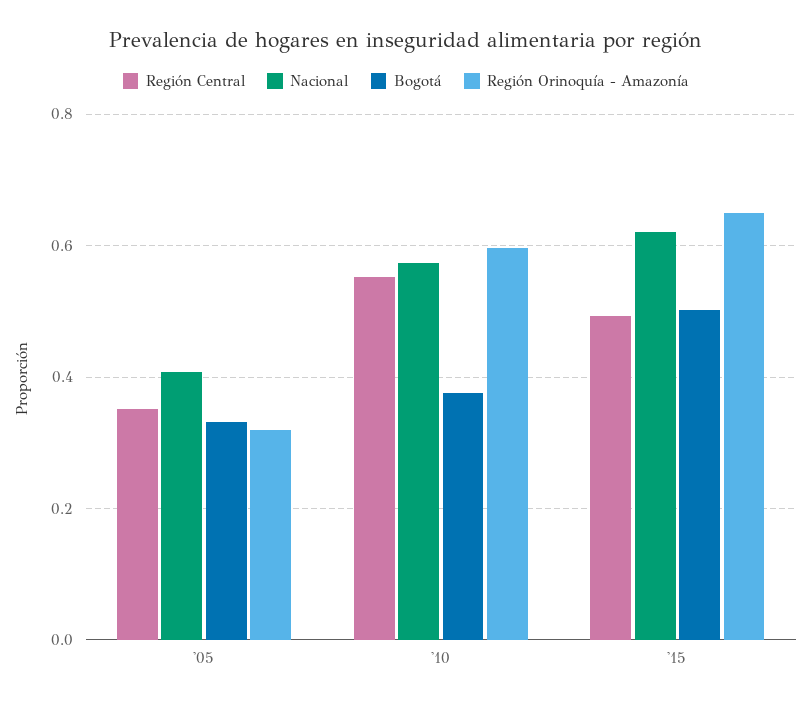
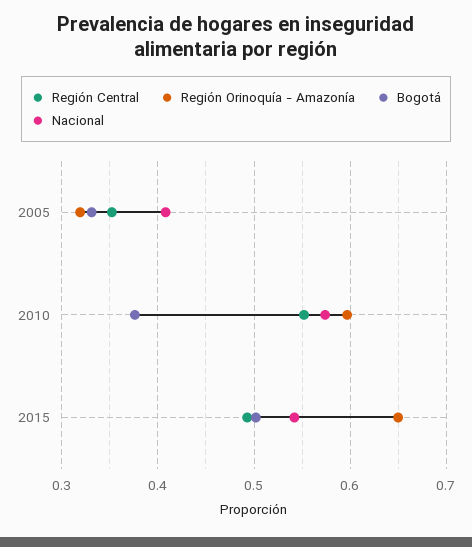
  {
    "Región Central": {
      "'05": 0.35,
      "'10": 0.55,
      "'15": 0.49
    },
    "Nacional": {
      "'05": 0.41,
      "'10": 0.57,
-     "'15": 0.62
+     "'15": 0.54
    },
    "Bogotá": {
      "'05": 0.33,
      "'10": 0.38,
      "'15": 0.5
    },
    "Región Orinoquía - Amazonía": {
      "'05": 0.32,
      "'10": 0.6,
      "'15": 0.65
    }
  }

